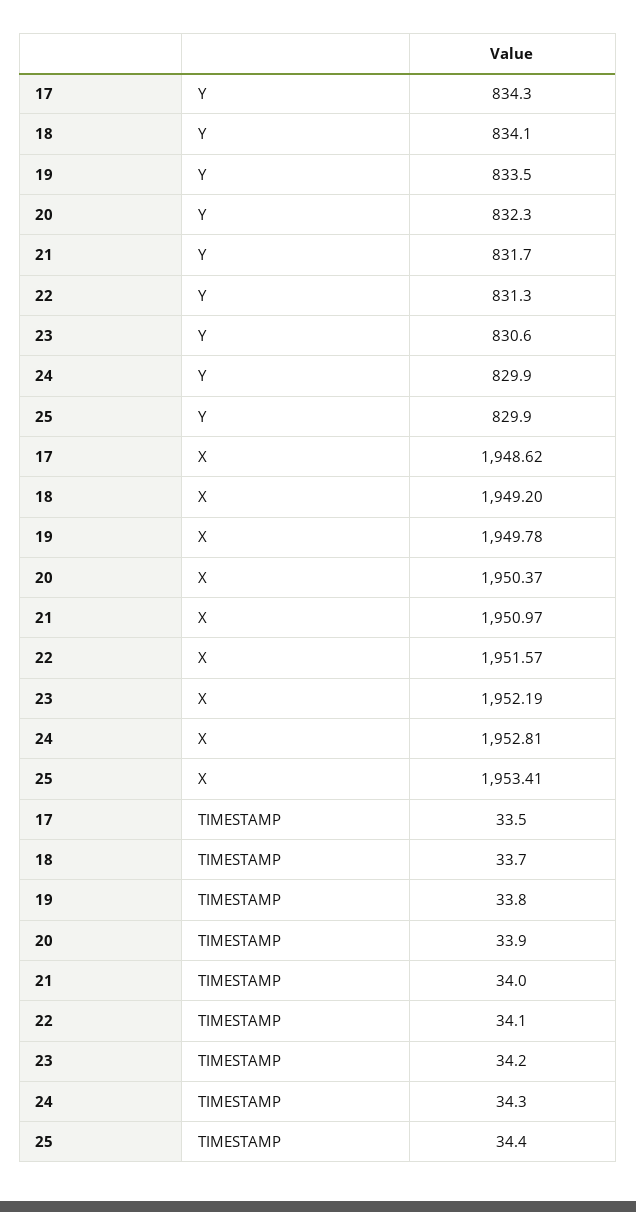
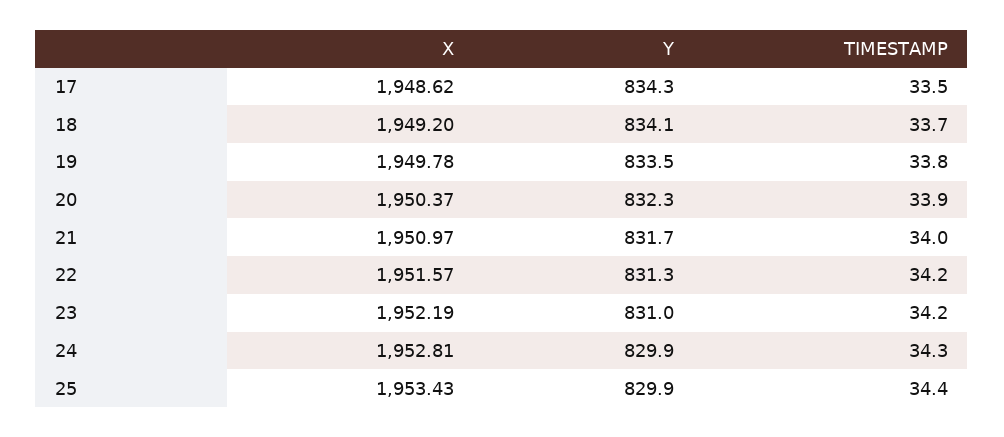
  {
    "17": {
      "Y": 834.3,
      "X": 1948.62,
      "TIMESTAMP": 33.5
    },
    "18": {
      "Y": 834.1,
      "X": 1949.2,
      "TIMESTAMP": 33.7
    },
    "19": {
      "Y": 833.5,
      "X": 1949.78,
      "TIMESTAMP": 33.8
    },
    "20": {
      "Y": 832.3,
      "X": 1950.37,
      "TIMESTAMP": 33.9
    },
    "21": {
      "Y": 831.7,
      "X": 1950.97,
      "TIMESTAMP": 34
    },
    "22": {
      "Y": 831.3,
      "X": 1951.57,
-     "TIMESTAMP": 34.1
+     "TIMESTAMP": 34.2
    },
    "23": {
-     "Y": 830.6,
+     "Y": 831,
      "X": 1952.19,
      "TIMESTAMP": 34.2
    },
    "24": {
      "Y": 829.9,
      "X": 1952.81,
      "TIMESTAMP": 34.3
    },
    "25": {
      "Y": 829.9,
-     "X": 1953.41,
+     "X": 1953.43,
      "TIMESTAMP": 34.4
    }
  }

